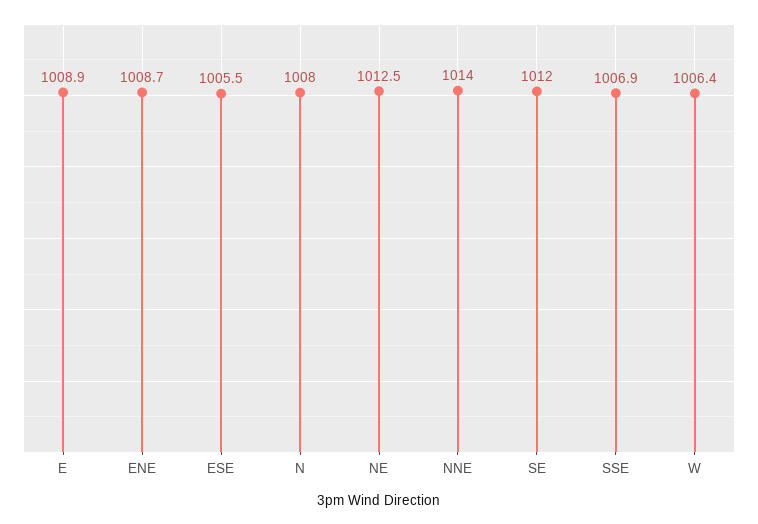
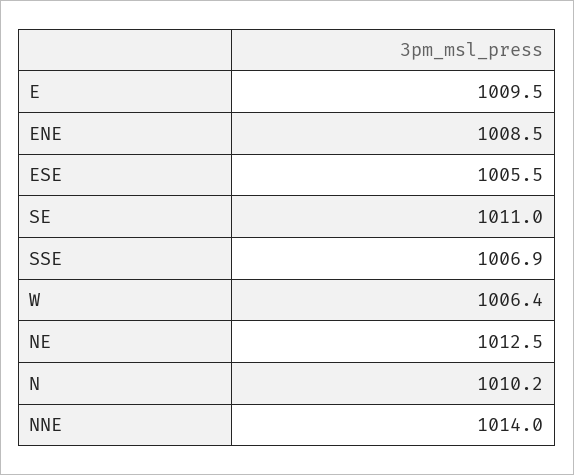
  {
-   "E": 1008.9,
+   "E": 1009.5,
-   "ENE": 1008.7,
+   "ENE": 1008.5,
    "ESE": 1005.5,
-   "N": 1008,
+   "N": 1010.2,
    "NE": 1012.5,
    "NNE": 1014,
-   "SE": 1012,
+   "SE": 1011,
    "SSE": 1006.9,
    "W": 1006.4
  }

